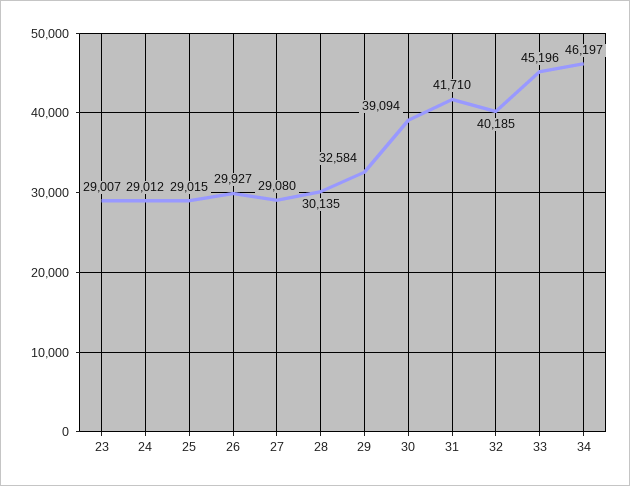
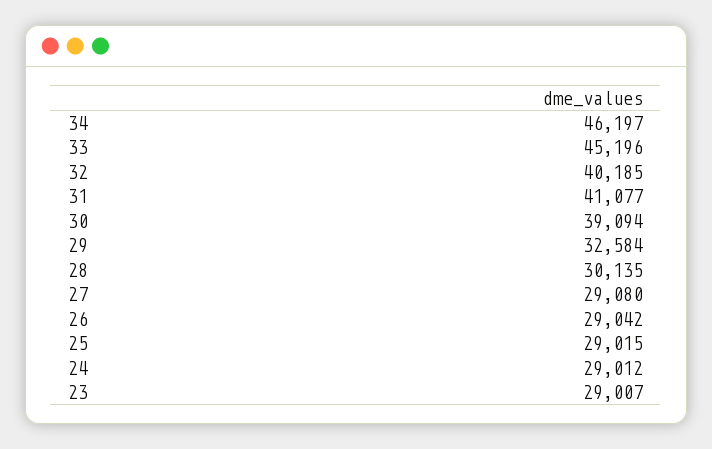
  {
    "23": 29007,
    "24": 29012,
    "25": 29015,
-   "26": 29927,
+   "26": 29042,
    "27": 29080,
    "28": 30135,
    "29": 32584,
    "30": 39094,
-   "31": 41710,
+   "31": 41077,
    "32": 40185,
    "33": 45196,
    "34": 46197
  }

